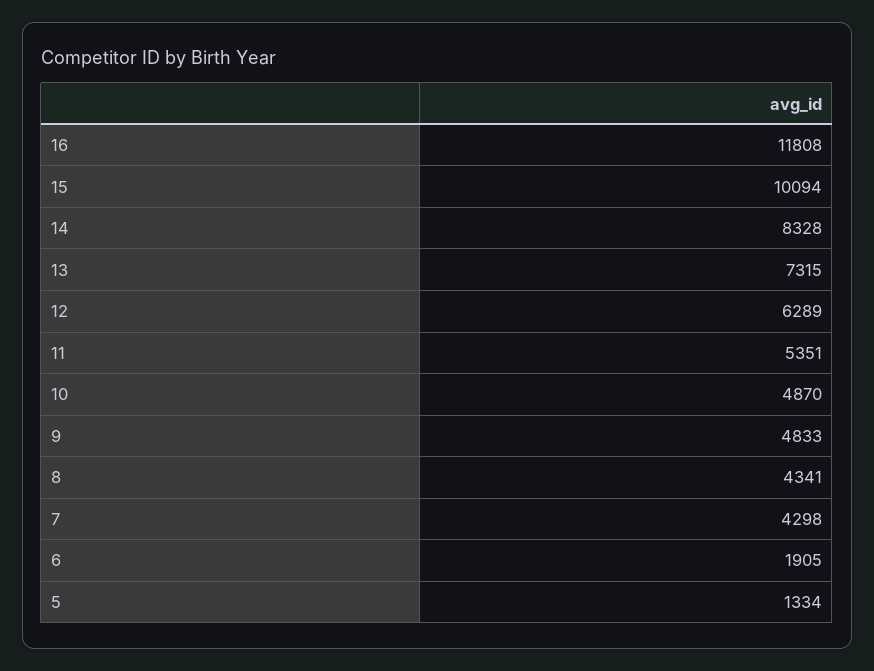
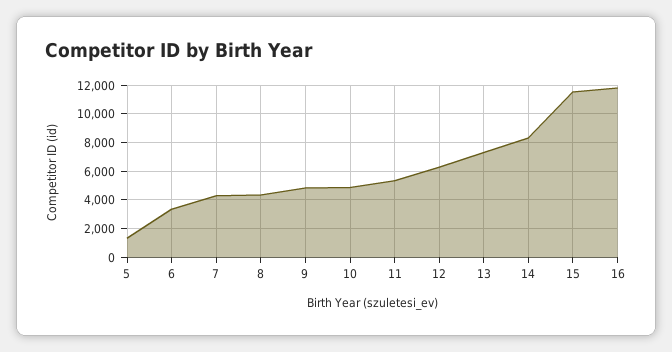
  {
    "16": 11808,
-   "15": 10094,
+   "15": 11500,
    "14": 8328,
    "13": 7315,
    "12": 6289,
    "11": 5351,
    "10": 4870,
    "9": 4833,
    "8": 4341,
    "7": 4298,
-   "6": 1905,
+   "6": 3500,
    "5": 1334
  }

